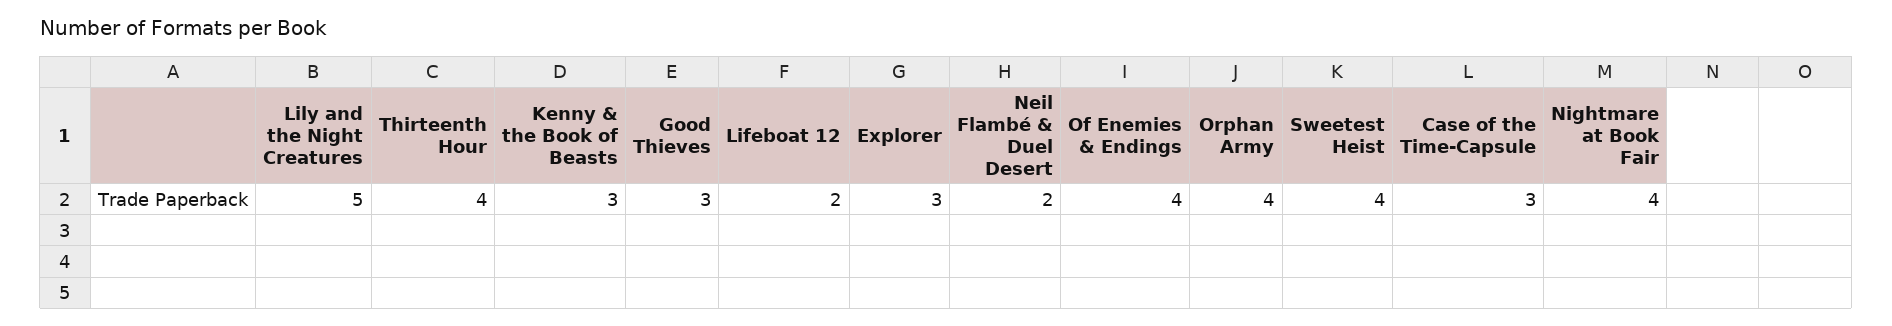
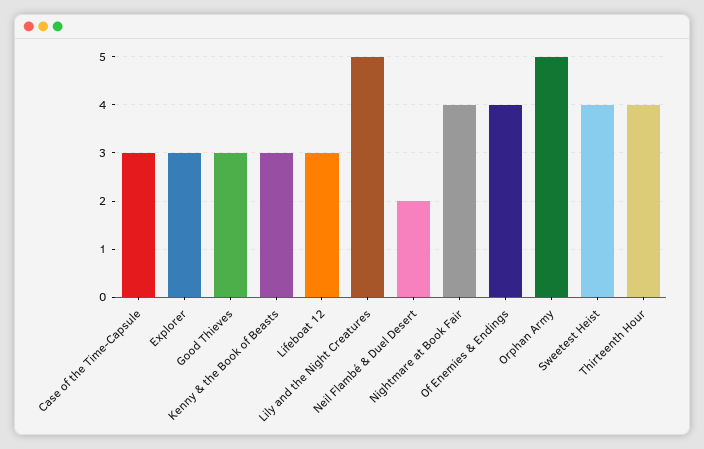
  {
    "Lily and the Night Creatures": 5,
    "Thirteenth Hour": 4,
    "Kenny & the Book of Beasts": 3,
    "Good Thieves": 3,
-   "Lifeboat 12": 2,
+   "Lifeboat 12": 3,
    "Explorer": 3,
    "Neil Flambé & Duel Desert": 2,
    "Of Enemies & Endings": 4,
-   "Orphan Army": 4,
+   "Orphan Army": 5,
    "Sweetest Heist": 4,
    "Case of the Time-Capsule": 3,
    "Nightmare at Book Fair": 4
  }

